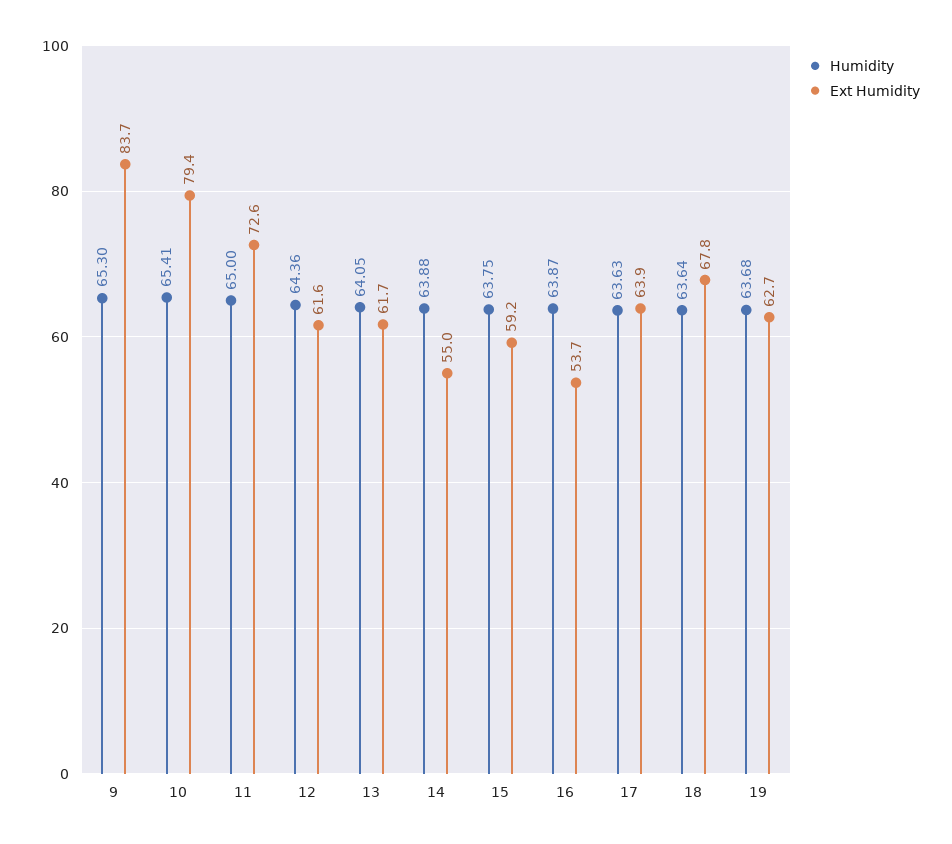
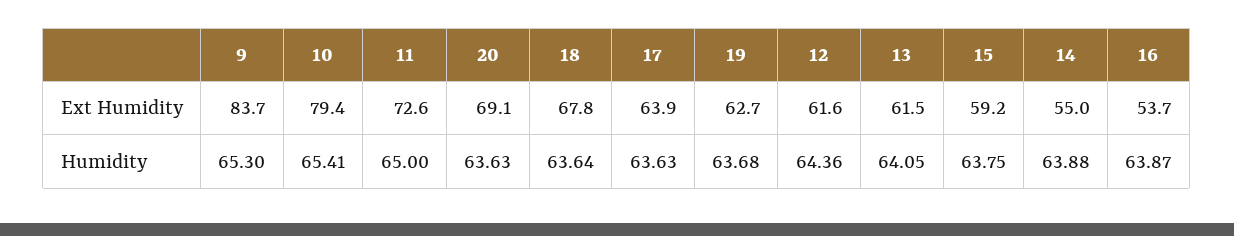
  {
    "Humidity": {
      "9": 65.3,
      "10": 65.41,
      "11": 65,
      "12": 64.36,
      "13": 64.05,
      "14": 63.88,
      "15": 63.75,
      "16": 63.87,
      "17": 63.63,
      "18": 63.64,
-     "19": 63.68
+     "19": 63.68,
+     "20": 63.63
    },
    "Ext Humidity": {
      "9": 83.7,
      "10": 79.4,
      "11": 72.6,
      "12": 61.6,
-     "13": 61.7,
+     "13": 61.5,
      "14": 55,
      "15": 59.2,
      "16": 53.7,
      "17": 63.9,
      "18": 67.8,
-     "19": 62.7
+     "19": 62.7,
+     "20": 69.1
    }
  }

